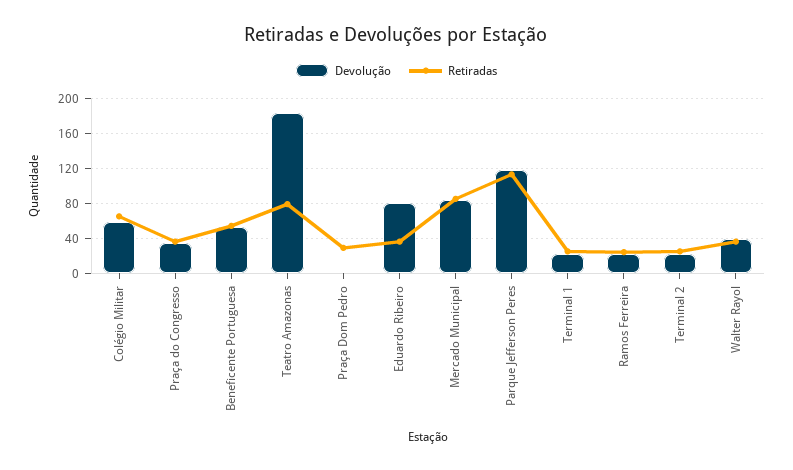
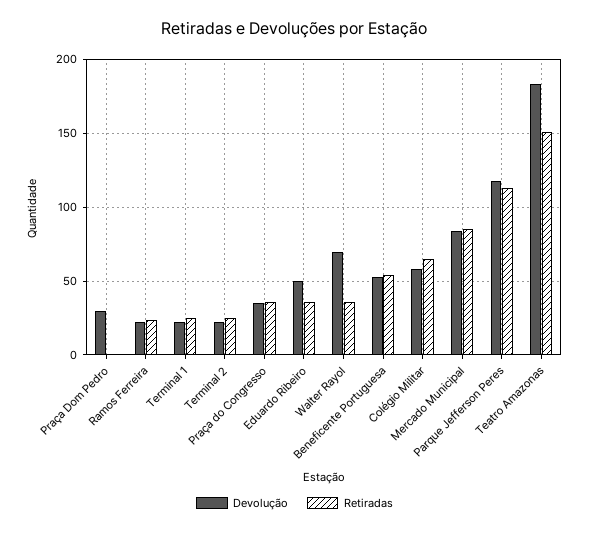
  {
    "Devolução": {
      "Colégio Militar": 60,
      "Praça do Congresso": 35,
      "Beneficente Portuguesa": 55,
      "Teatro Amazonas": 185,
-     "Praça Dom Pedro": 0,
+     "Praça Dom Pedro": 30,
-     "Eduardo Ribeiro": 80,
+     "Eduardo Ribeiro": 50,
      "Mercado Municipal": 85,
      "Parque Jefferson Peres": 120,
      "Terminal 1": 20,
      "Ramos Ferreira": 20,
      "Terminal 2": 20,
-     "Walter Rayol": 40
+     "Walter Rayol": 70
    },
    "Retiradas": {
      "Colégio Militar": 65,
      "Praça do Congresso": 35,
      "Beneficente Portuguesa": 55,
-     "Teatro Amazonas": 80,
+     "Teatro Amazonas": 150,
-     "Praça Dom Pedro": 30,
+     "Praça Dom Pedro": 0,
      "Eduardo Ribeiro": 35,
      "Mercado Municipal": 85,
      "Parque Jefferson Peres": 115,
      "Terminal 1": 25,
      "Ramos Ferreira": 25,
      "Terminal 2": 25,
      "Walter Rayol": 35
    }
  }

